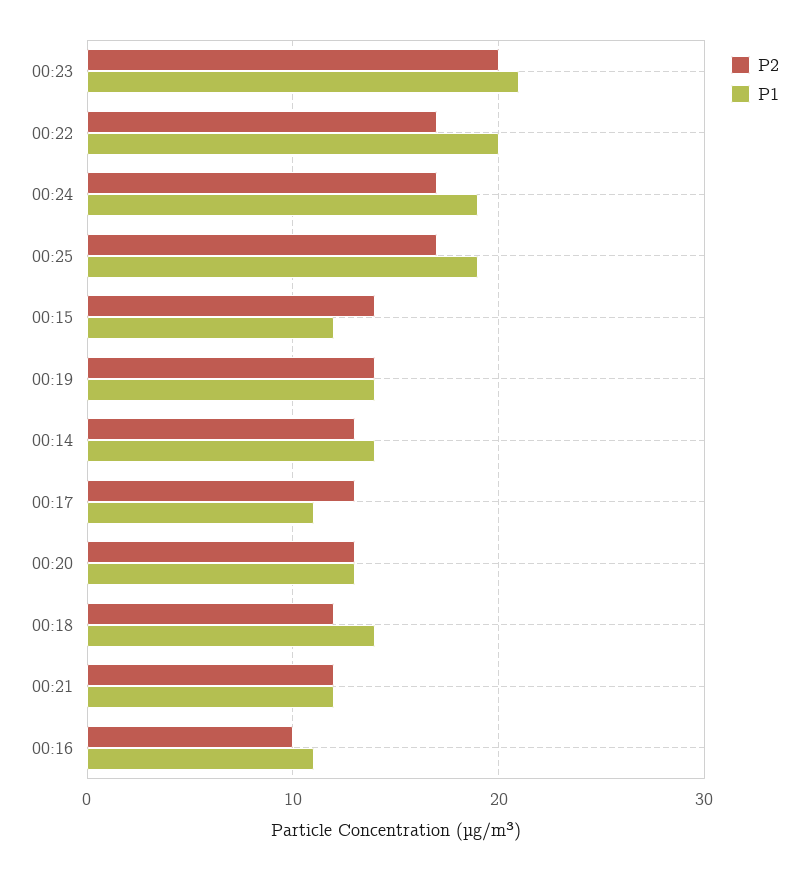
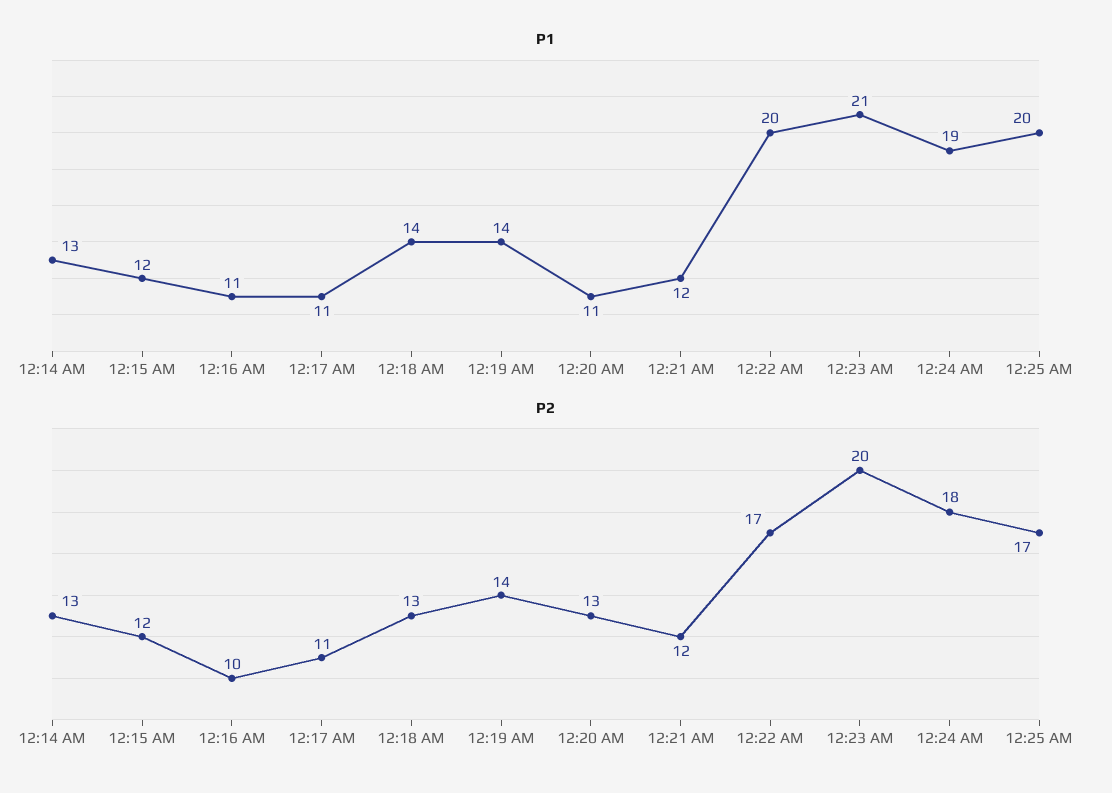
  {
    "P2": {
      "00:23": 20,
      "00:22": 17,
-     "00:24": 17,
+     "00:24": 18,
      "00:25": 17,
-     "00:15": 14,
+     "00:15": 12,
      "00:19": 14,
      "00:14": 13,
-     "00:17": 13,
+     "00:17": 11,
      "00:20": 13,
-     "00:18": 12,
+     "00:18": 13,
      "00:21": 12,
      "00:16": 10
    },
    "P1": {
      "00:23": 21,
      "00:22": 20,
      "00:24": 19,
-     "00:25": 19,
+     "00:25": 20,
      "00:15": 12,
      "00:19": 14,
-     "00:14": 14,
+     "00:14": 13,
      "00:17": 11,
-     "00:20": 13,
+     "00:20": 11,
      "00:18": 14,
      "00:21": 12,
      "00:16": 11
    }
  }

